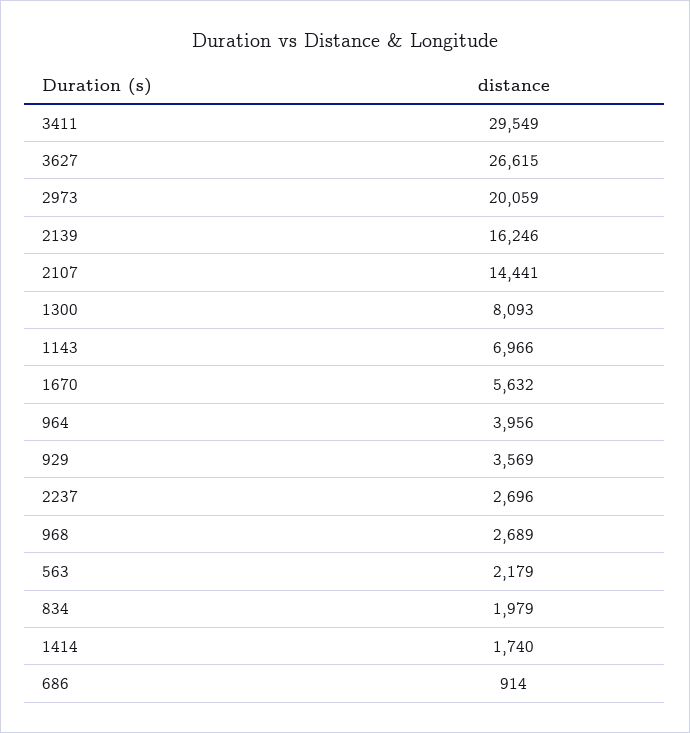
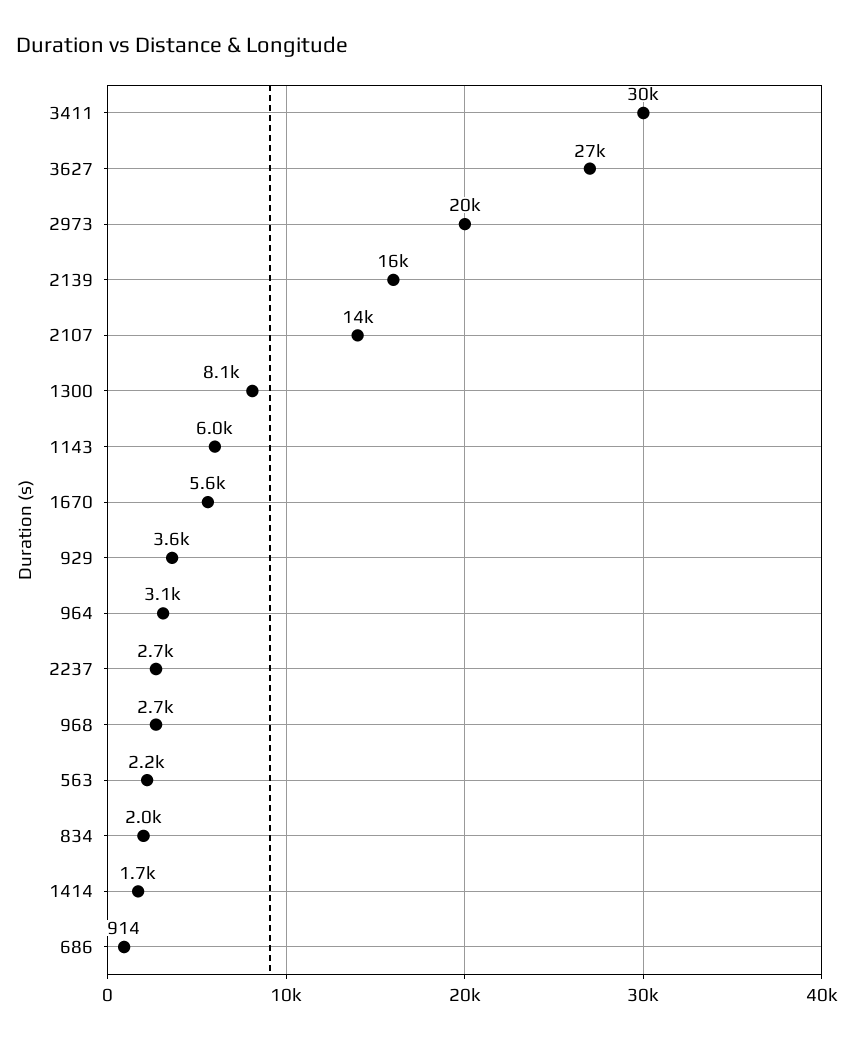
  {
    "3411": 29549,
    "3627": 26615,
    "2973": 20059,
    "2139": 16246,
    "2107": 14441,
    "1300": 8093,
-   "1143": 6966,
+   "1143": 6000,
    "1670": 5632,
-   "964": 3956,
+   "964": 3100,
    "929": 3569,
    "2237": 2696,
    "968": 2689,
    "563": 2179,
    "834": 1979,
    "1414": 1740,
    "686": 914
  }

